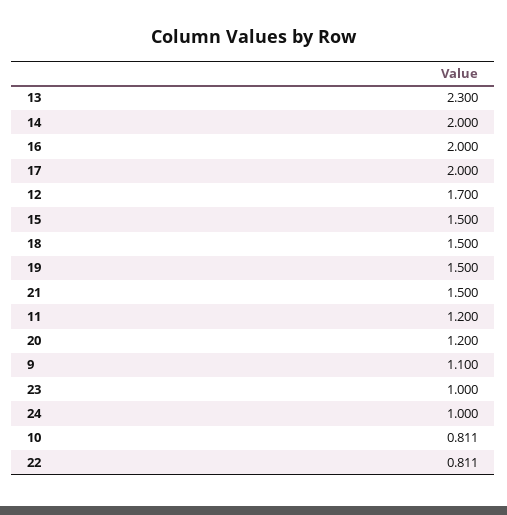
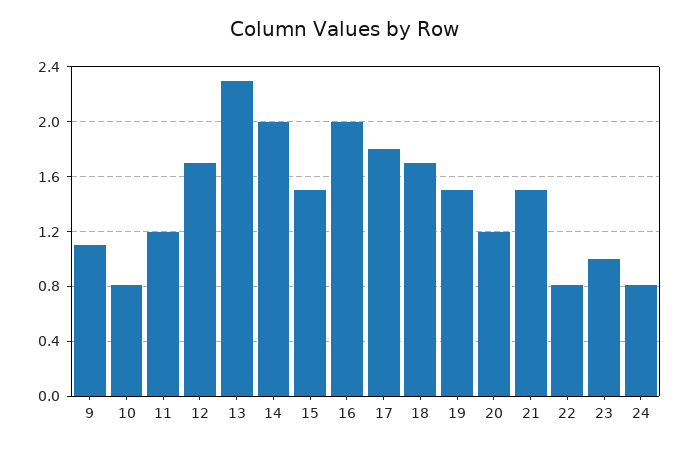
  {
    "13": 2.3,
    "14": 2,
    "16": 2,
-   "17": 2,
+   "17": 1.8,
    "12": 1.7,
    "15": 1.5,
-   "18": 1.5,
+   "18": 1.7,
    "19": 1.5,
    "21": 1.5,
    "11": 1.2,
    "20": 1.2,
    "9": 1.1,
    "23": 1,
-   "24": 1,
+   "24": 0.8,
    "10": 0.811,
    "22": 0.811
  }

